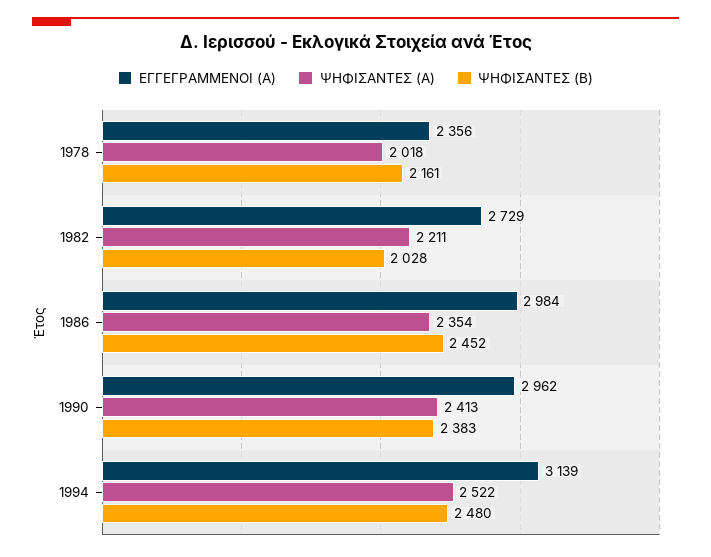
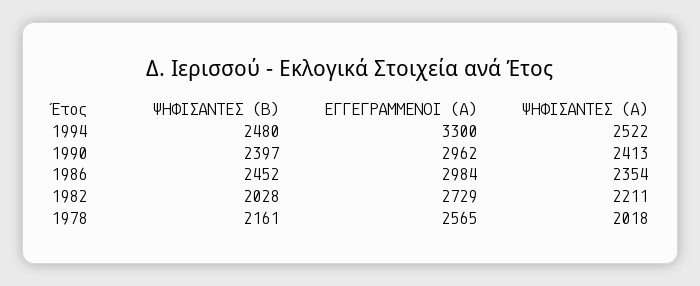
  {
    "ΕΓΓΕΓΡΑΜΜΕΝΟΙ (Α)": {
-     "1978": 2356,
+     "1978": 2565,
      "1982": 2729,
      "1986": 2984,
      "1990": 2962,
-     "1994": 3139
+     "1994": 3300
    },
    "ΨΗΦΙΣΑΝΤΕΣ (Α)": {
      "1978": 2018,
      "1982": 2211,
      "1986": 2354,
      "1990": 2413,
      "1994": 2522
    },
    "ΨΗΦΙΣΑΝΤΕΣ (Β)": {
      "1978": 2161,
      "1982": 2028,
      "1986": 2452,
-     "1990": 2383,
+     "1990": 2397,
      "1994": 2480
    }
  }

